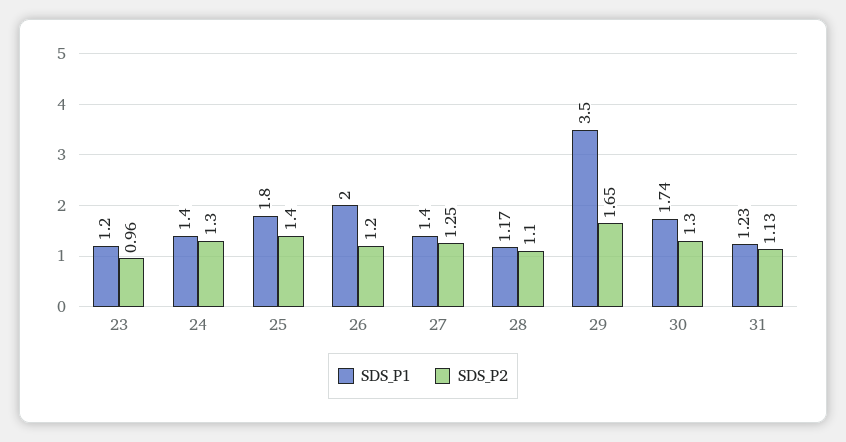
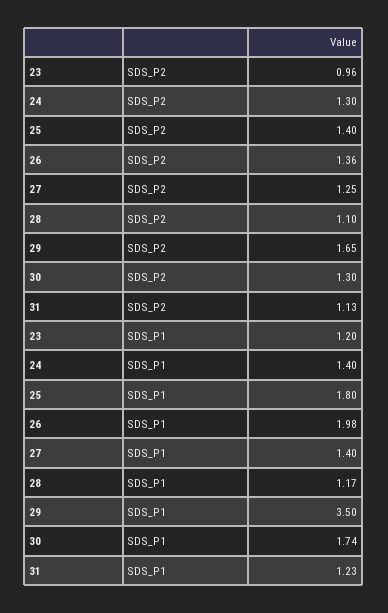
  {
    "SDS_P1": {
      "23": 1.2,
      "24": 1.4,
      "25": 1.8,
-     "26": 2,
+     "26": 1.98,
      "27": 1.4,
      "28": 1.17,
      "29": 3.5,
      "30": 1.74,
      "31": 1.23
    },
    "SDS_P2": {
      "23": 0.96,
      "24": 1.3,
      "25": 1.4,
-     "26": 1.2,
+     "26": 1.36,
      "27": 1.25,
      "28": 1.1,
      "29": 1.65,
      "30": 1.3,
      "31": 1.13
    }
  }

